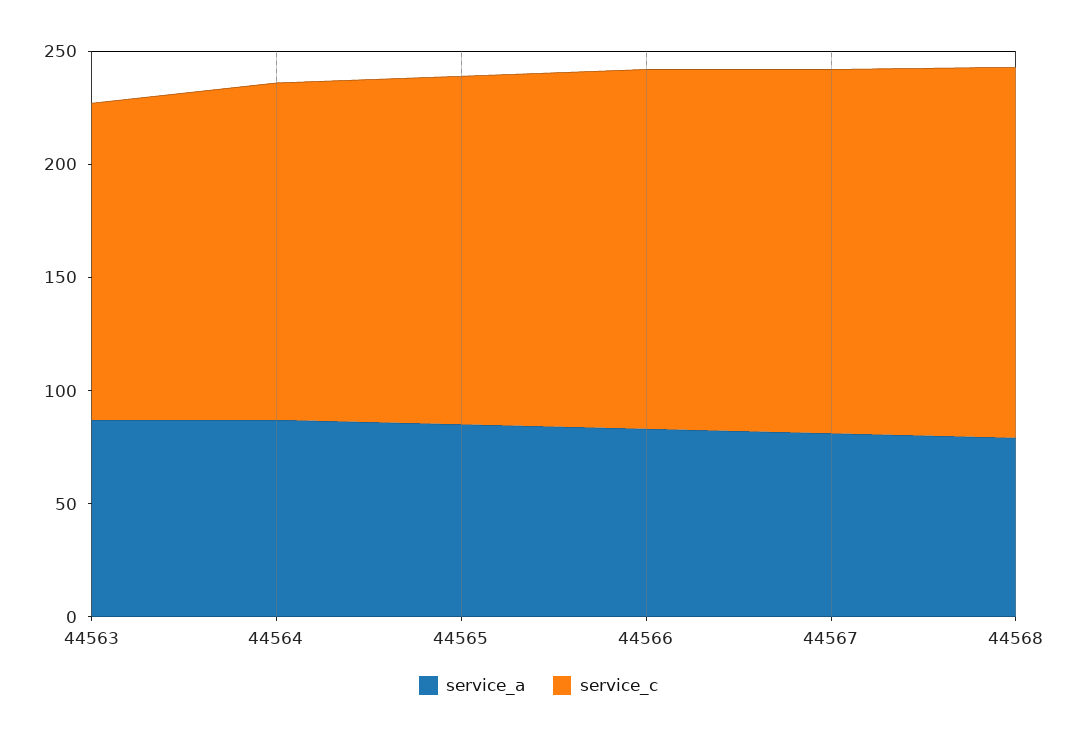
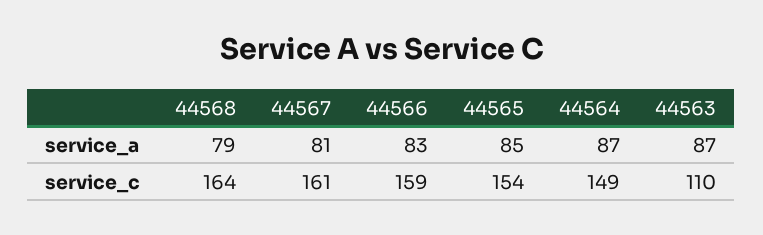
  {
    "service_a": {
      "44563": 87,
      "44564": 87,
      "44565": 85,
      "44566": 83,
      "44567": 81,
      "44568": 79
    },
    "service_c": {
-     "44563": 140,
+     "44563": 110,
      "44564": 149,
      "44565": 154,
      "44566": 159,
      "44567": 161,
      "44568": 164
    }
  }

